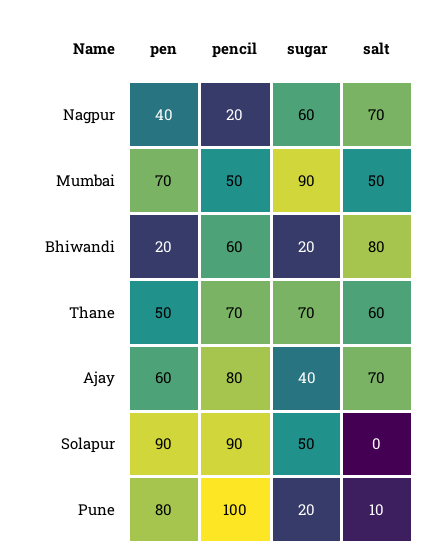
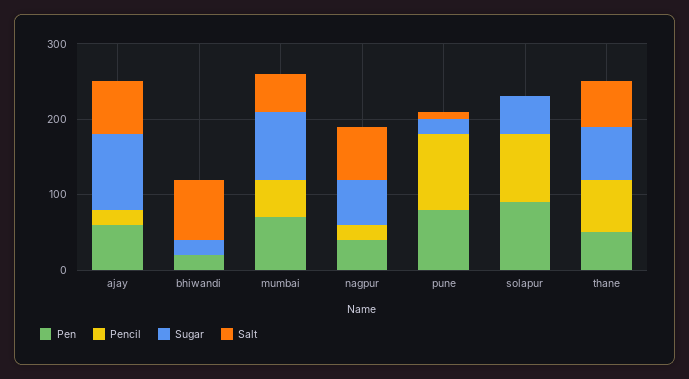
  {
    "pen": {
      "Nagpur": 40,
      "Mumbai": 70,
      "Bhiwandi": 20,
      "Thane": 50,
      "Ajay": 60,
      "Solapur": 90,
      "Pune": 80
    },
    "pencil": {
      "Nagpur": 20,
      "Mumbai": 50,
-     "Bhiwandi": 60,
+     "Bhiwandi": 0,
      "Thane": 70,
-     "Ajay": 80,
+     "Ajay": 20,
      "Solapur": 90,
      "Pune": 100
    },
    "sugar": {
      "Nagpur": 60,
      "Mumbai": 90,
      "Bhiwandi": 20,
      "Thane": 70,
-     "Ajay": 40,
+     "Ajay": 100,
      "Solapur": 50,
      "Pune": 20
    },
    "salt": {
      "Nagpur": 70,
      "Mumbai": 50,
      "Bhiwandi": 80,
      "Thane": 60,
      "Ajay": 70,
      "Solapur": 0,
      "Pune": 10
    }
  }

